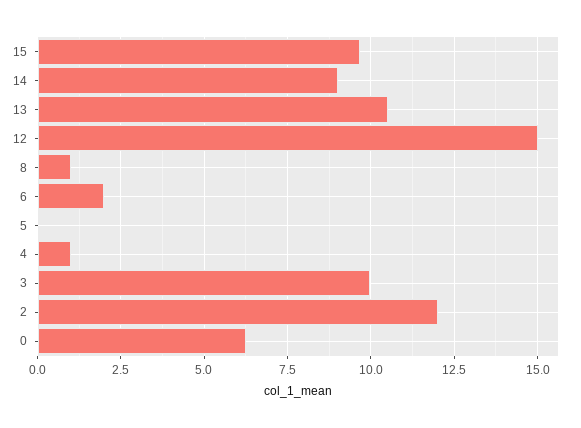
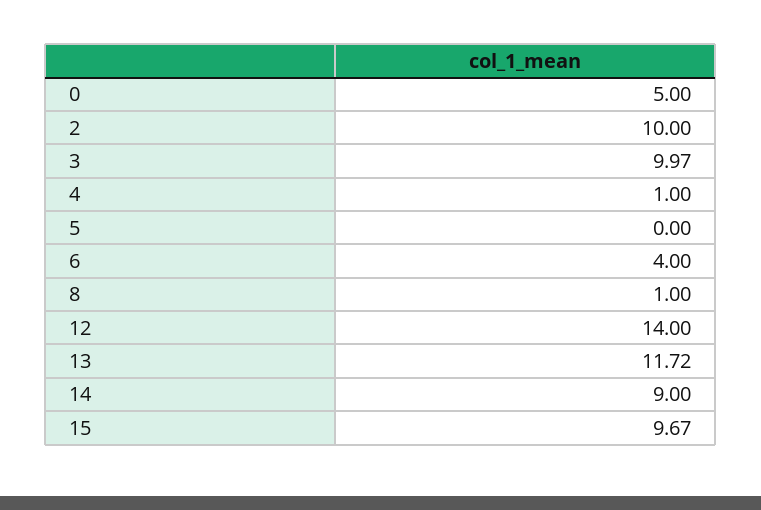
  {
    "15": 9.67,
    "14": 9,
-   "13": 10.5,
+   "13": 11.72,
-   "12": 15,
+   "12": 14,
    "8": 1,
-   "6": 2,
+   "6": 4,
    "5": 0,
    "4": 1,
    "3": 9.97,
-   "2": 12,
+   "2": 10,
-   "0": 6.25
+   "0": 5
  }

